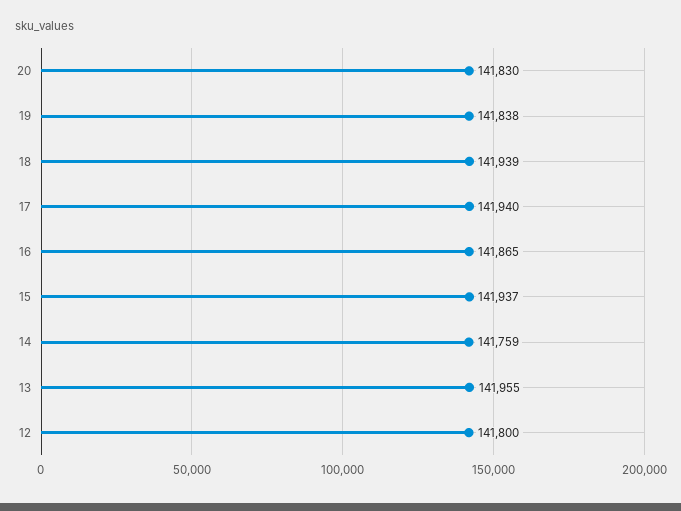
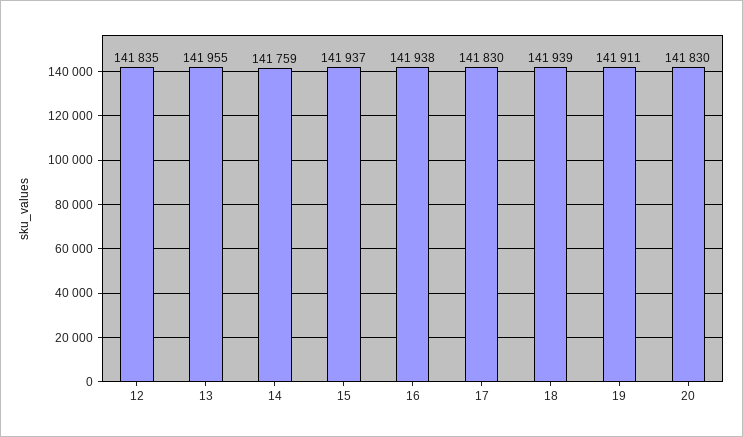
  {
    "20": 141830,
-   "19": 141838,
+   "19": 141911,
    "18": 141939,
-   "17": 141940,
+   "17": 141830,
-   "16": 141865,
+   "16": 141938,
    "15": 141937,
    "14": 141759,
    "13": 141955,
-   "12": 141800
+   "12": 141835
  }

